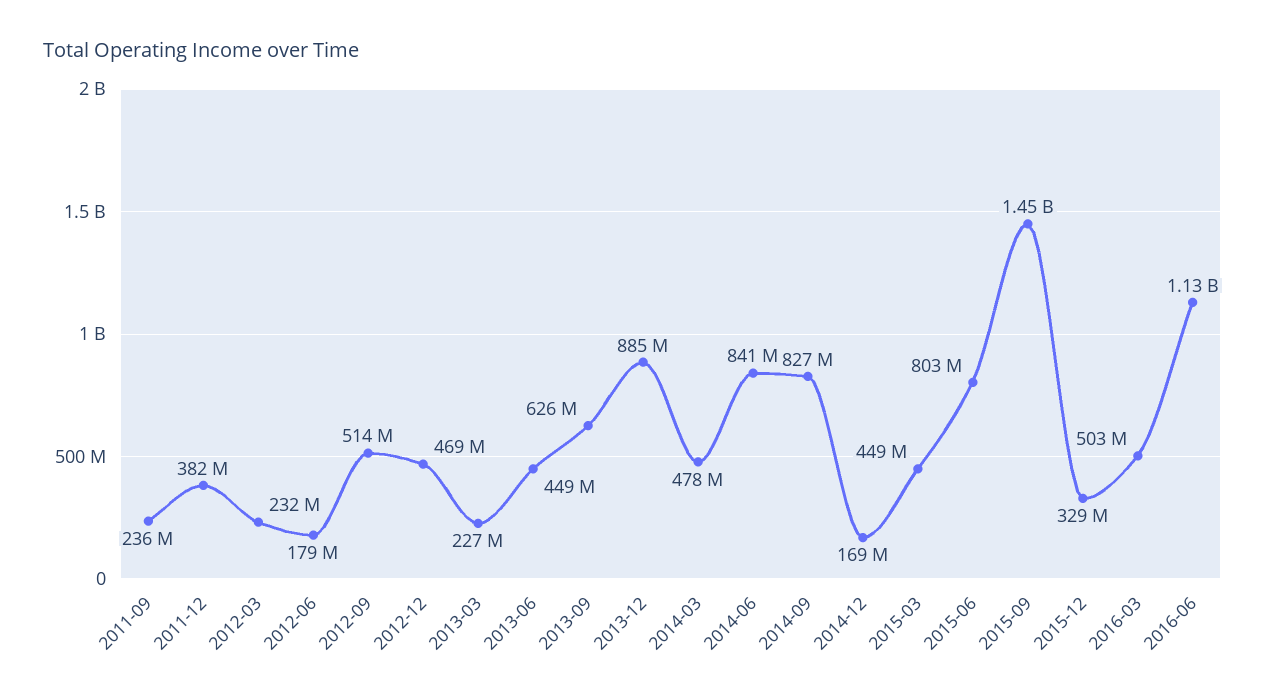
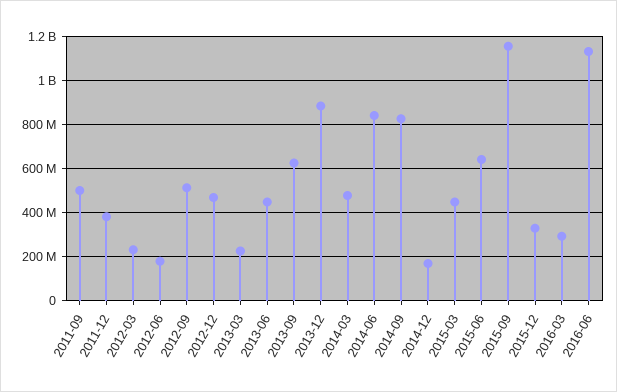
  {
-   "2011-09": 236000000,
+   "2011-09": 500000000,
    "2011-12": 382000000,
    "2012-03": 232000000,
    "2012-06": 179000000,
    "2012-09": 514000000,
    "2012-12": 469000000,
    "2013-03": 227000000,
    "2013-06": 449000000,
    "2013-09": 626000000,
    "2013-12": 885000000,
    "2014-03": 478000000,
    "2014-06": 841000000,
    "2014-09": 827000000,
    "2014-12": 169000000,
    "2015-03": 449000000,
-   "2015-06": 803000000,
+   "2015-06": 650000000,
-   "2015-09": 1450000000,
+   "2015-09": 1150000000,
    "2015-12": 329000000,
-   "2016-03": 503000000,
+   "2016-03": 300000000,
    "2016-06": 1130000000
  }

